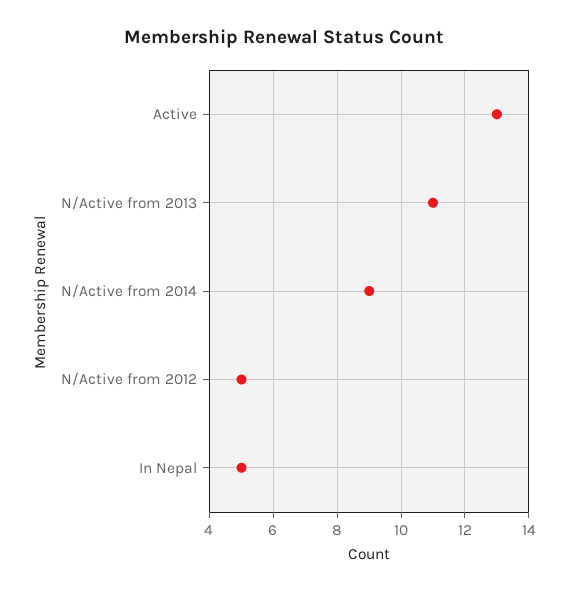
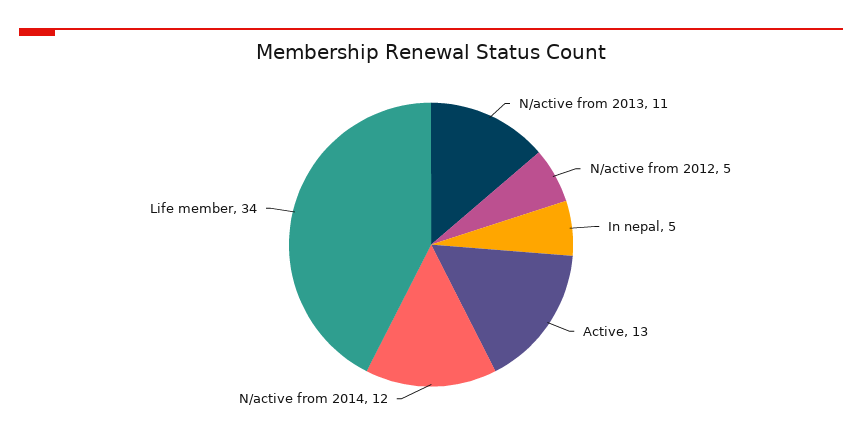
  {
    "Active": 13,
    "N/Active from 2013": 11,
-   "N/Active from 2014": 9,
+   "N/Active from 2014": 12,
    "N/Active from 2012": 5,
-   "In Nepal": 5
+   "In Nepal": 5,
+   "Life member": 34
  }

